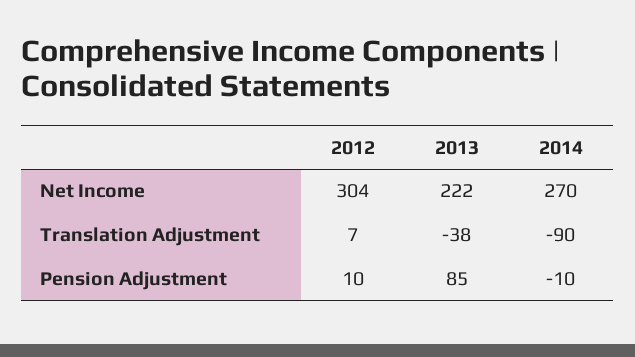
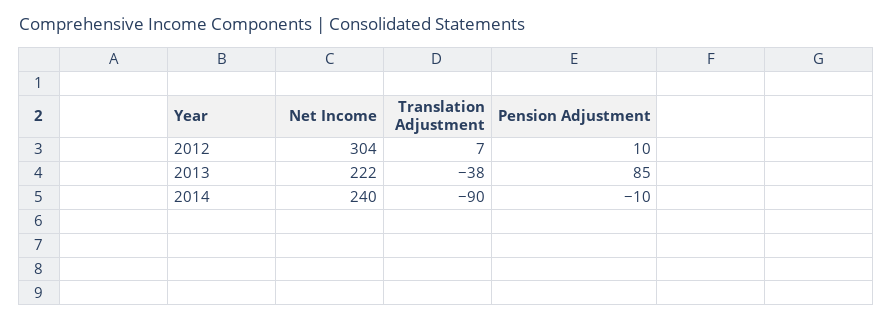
  {
    "2012": {
      "Net Income": 304,
      "Translation Adjustment": 7,
      "Pension Adjustment": 10
    },
    "2013": {
      "Net Income": 222,
      "Translation Adjustment": -38,
      "Pension Adjustment": 85
    },
    "2014": {
-     "Net Income": 270,
+     "Net Income": 240,
      "Translation Adjustment": -90,
      "Pension Adjustment": -10
    }
  }

